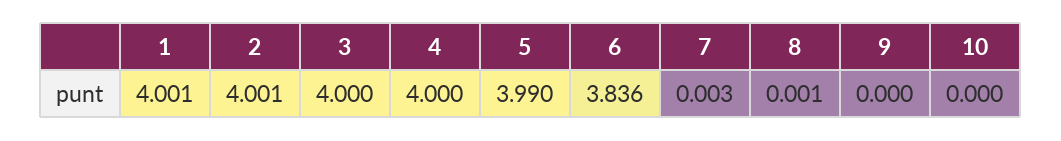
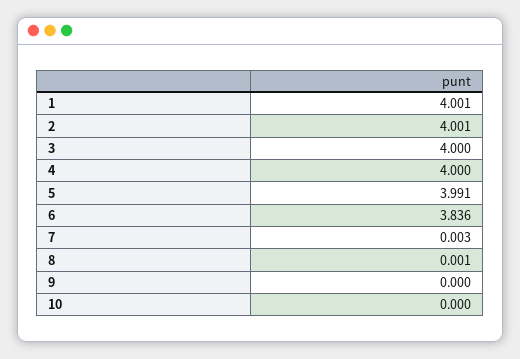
  {
    "1": 4.001,
    "2": 4.001,
    "3": 4,
    "4": 4,
-   "5": 3.99,
+   "5": 3.991,
    "6": 3.836,
    "7": 0.003,
    "8": 0.001,
    "9": 0,
    "10": 0
  }

